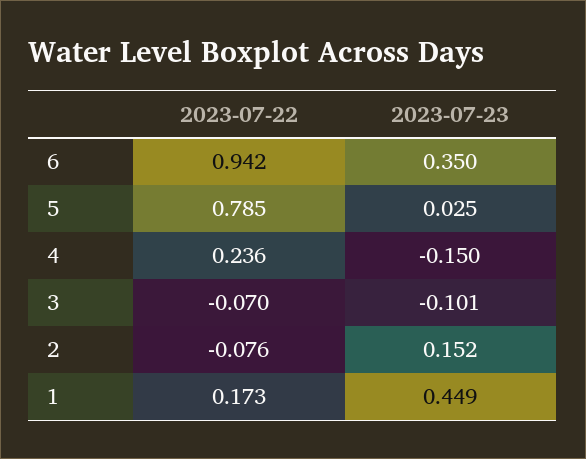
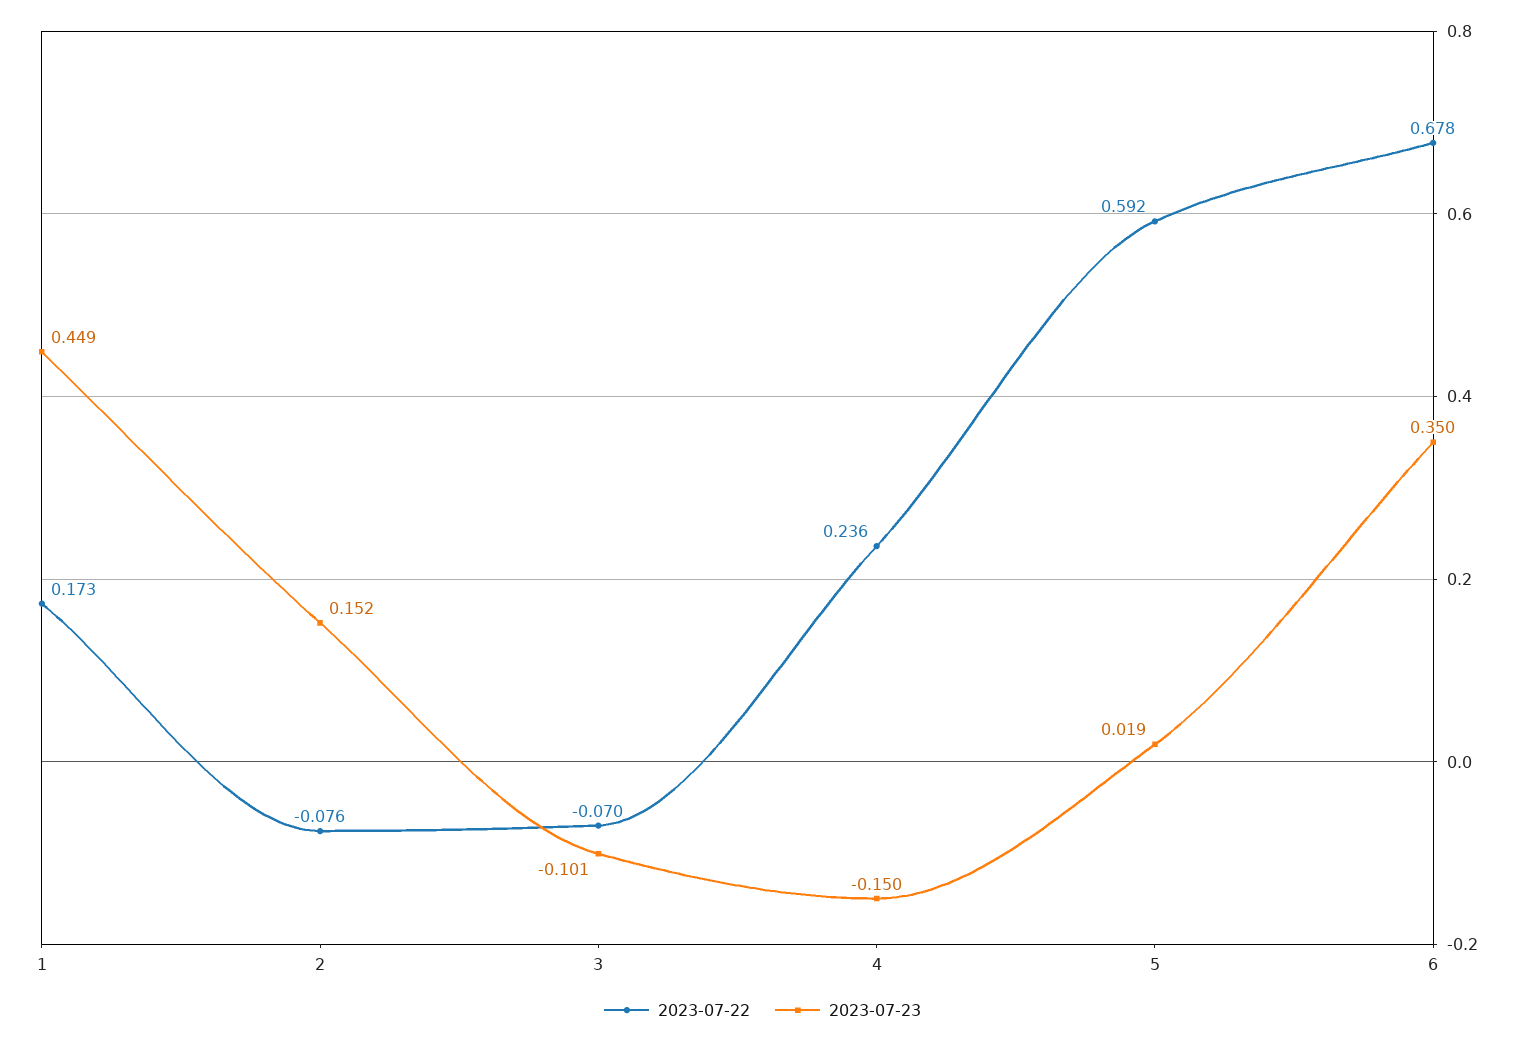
  {
    "2023-07-22": {
-     "6": 0.942,
+     "6": 0.678,
-     "5": 0.785,
+     "5": 0.592,
      "4": 0.236,
      "3": -0.07,
      "2": -0.076,
      "1": 0.173
    },
    "2023-07-23": {
      "6": 0.35,
-     "5": 0.025,
+     "5": 0.019,
      "4": -0.15,
      "3": -0.101,
      "2": 0.152,
      "1": 0.449
    }
  }

